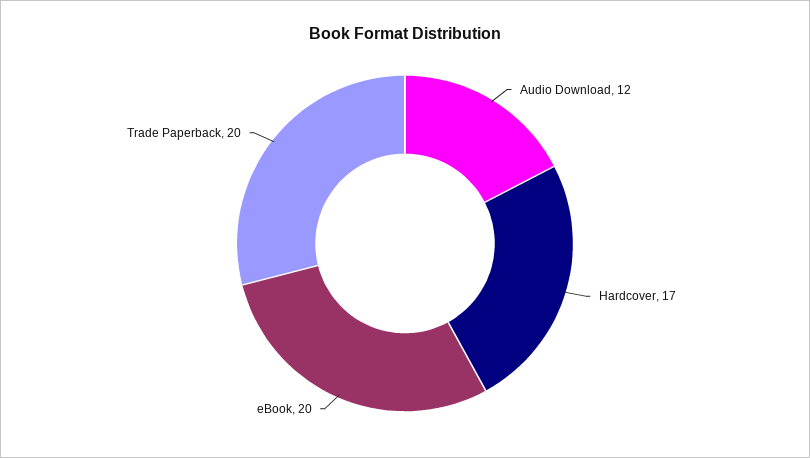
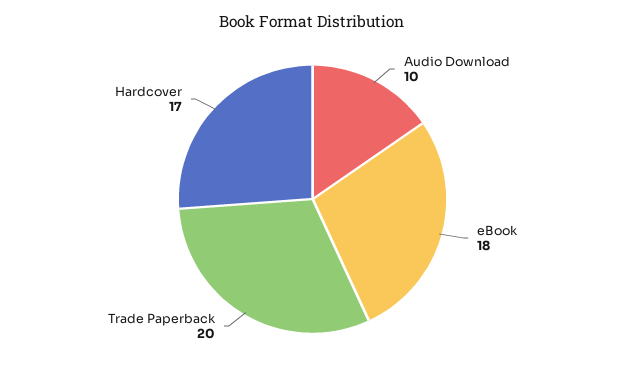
  {
-   "Audio Download": 12,
+   "Audio Download": 10,
    "Hardcover": 17,
-   "eBook": 20,
+   "eBook": 18,
    "Trade Paperback": 20
  }

